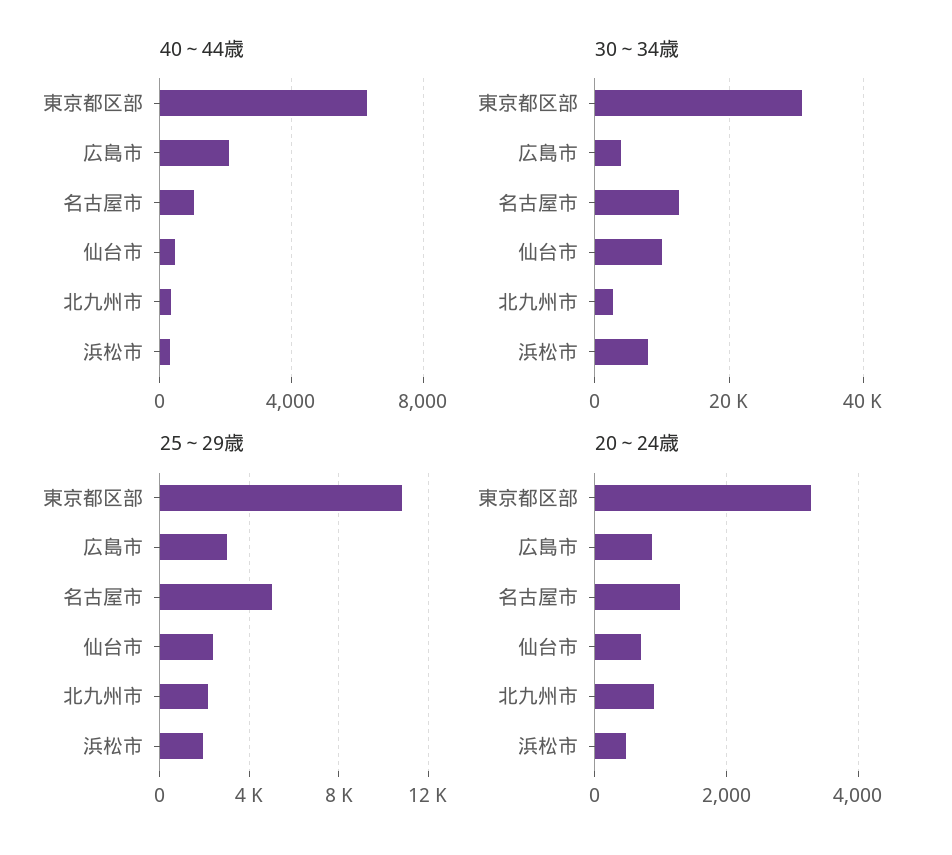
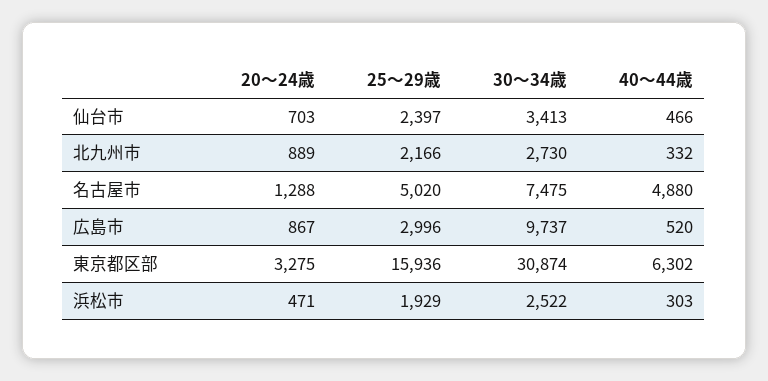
  {
    "40～44歳": {
      "東京都区部": 6302,
-     "広島市": 2000,
+     "広島市": 520,
-     "名古屋市": 1000,
+     "名古屋市": 4880,
      "仙台市": 466,
      "北九州市": 332,
      "浜松市": 303
    },
    "30～34歳": {
      "東京都区部": 30874,
-     "広島市": 4000,
+     "広島市": 9737,
-     "名古屋市": 12000,
+     "名古屋市": 7475,
-     "仙台市": 10000,
+     "仙台市": 3413,
      "北九州市": 2730,
-     "浜松市": 8000
+     "浜松市": 2522
    },
    "25～29歳": {
-     "東京都区部": 11000,
+     "東京都区部": 15936,
      "広島市": 2996,
      "名古屋市": 5020,
      "仙台市": 2397,
      "北九州市": 2166,
      "浜松市": 1929
    },
    "20～24歳": {
      "東京都区部": 3275,
      "広島市": 867,
      "名古屋市": 1288,
      "仙台市": 703,
      "北九州市": 889,
      "浜松市": 471
    }
  }

